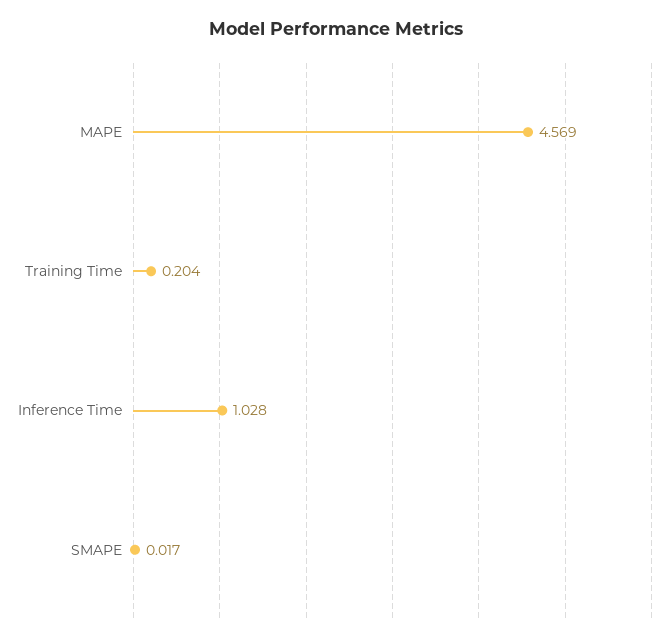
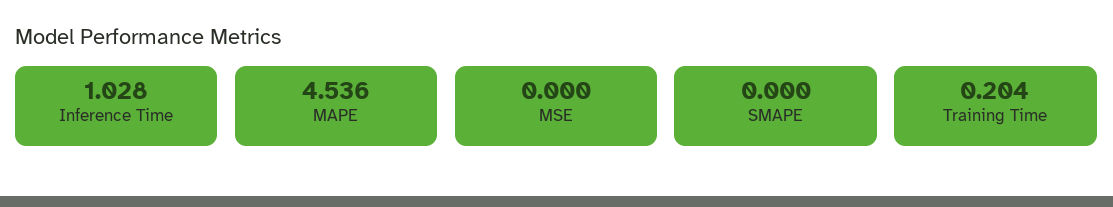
  {
-   "MAPE": 4.569,
+   "MAPE": 4.536,
    "Training Time": 0.204,
    "Inference Time": 1.028,
-   "SMAPE": 0.017
+   "SMAPE": 0,
+   "MSE": 0
  }

